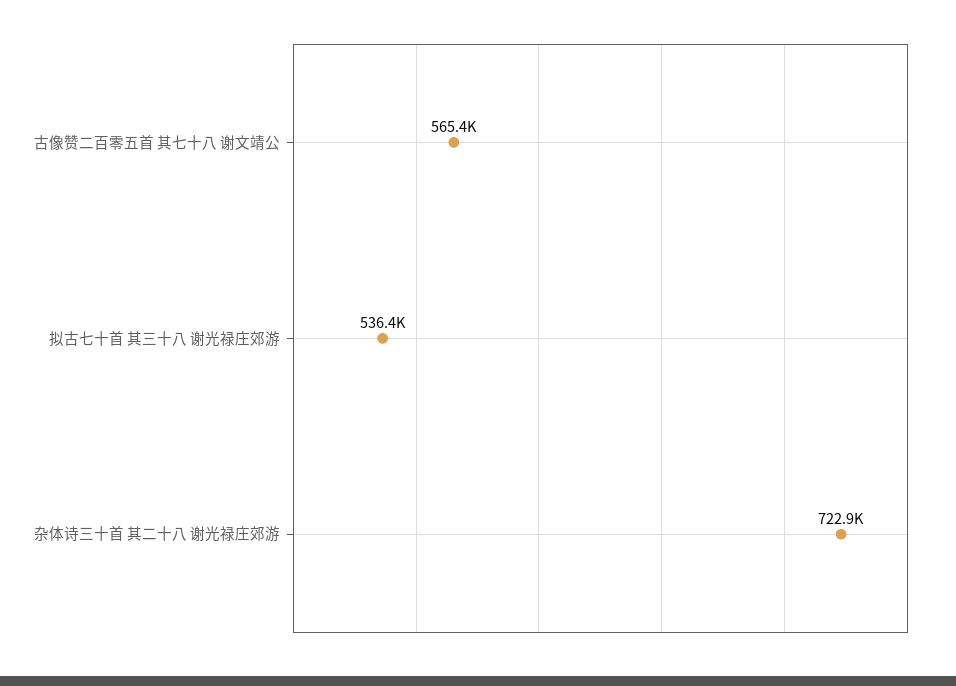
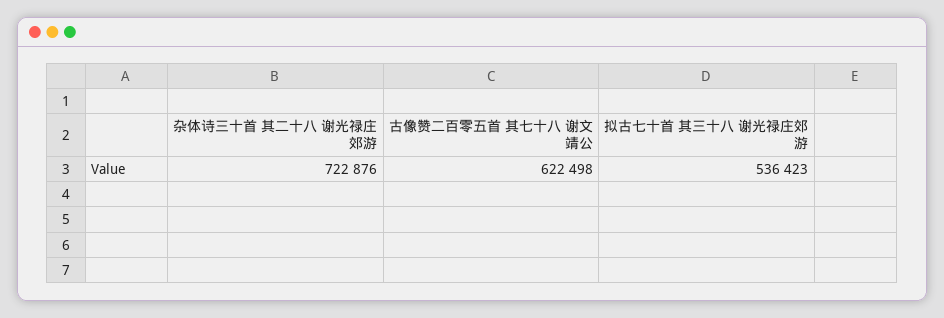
  {
-   "古像赞二百零五首 其七十八 谢文靖公": 565400,
+   "古像赞二百零五首 其七十八 谢文靖公": 622498,
    "拟古七十首 其三十八 谢光禄庄郊游": 536423,
    "杂体诗三十首 其二十八 谢光禄庄郊游": 722876
  }

